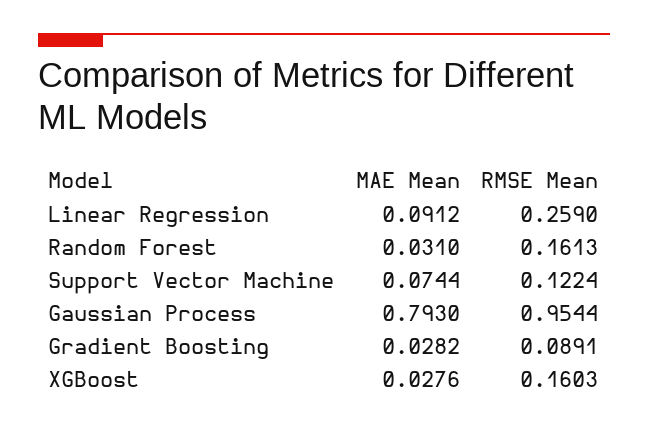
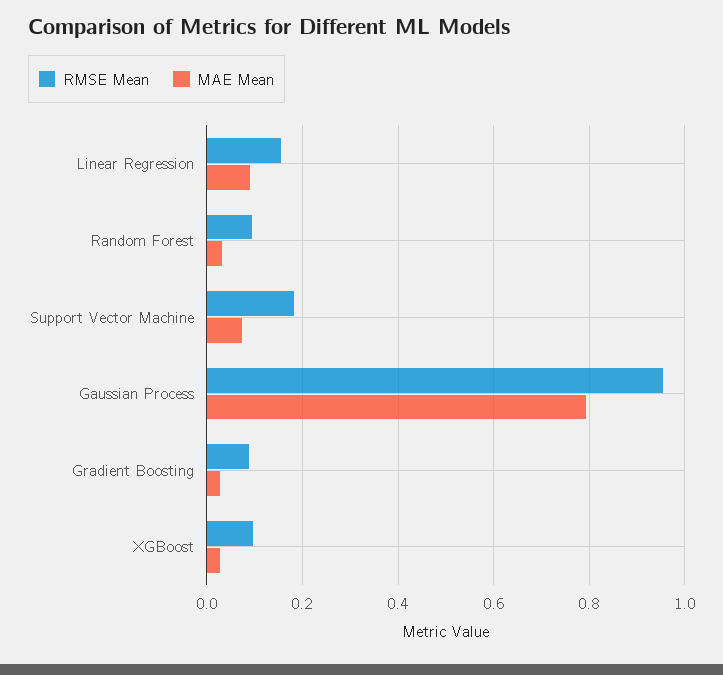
  {
    "MAE Mean": {
      "Linear Regression": 0.0912,
      "Random Forest": 0.031,
      "Support Vector Machine": 0.0744,
      "Gaussian Process": 0.793,
      "Gradient Boosting": 0.0282,
      "XGBoost": 0.0276
    },
    "RMSE Mean": {
-     "Linear Regression": 0.259,
+     "Linear Regression": 0.16,
-     "Random Forest": 0.1613,
+     "Random Forest": 0.1,
-     "Support Vector Machine": 0.1224,
+     "Support Vector Machine": 0.18,
      "Gaussian Process": 0.9544,
      "Gradient Boosting": 0.0891,
-     "XGBoost": 0.1603
+     "XGBoost": 0.1
    }
  }

